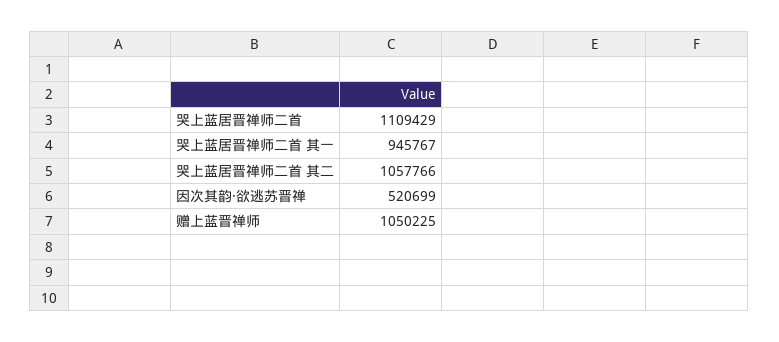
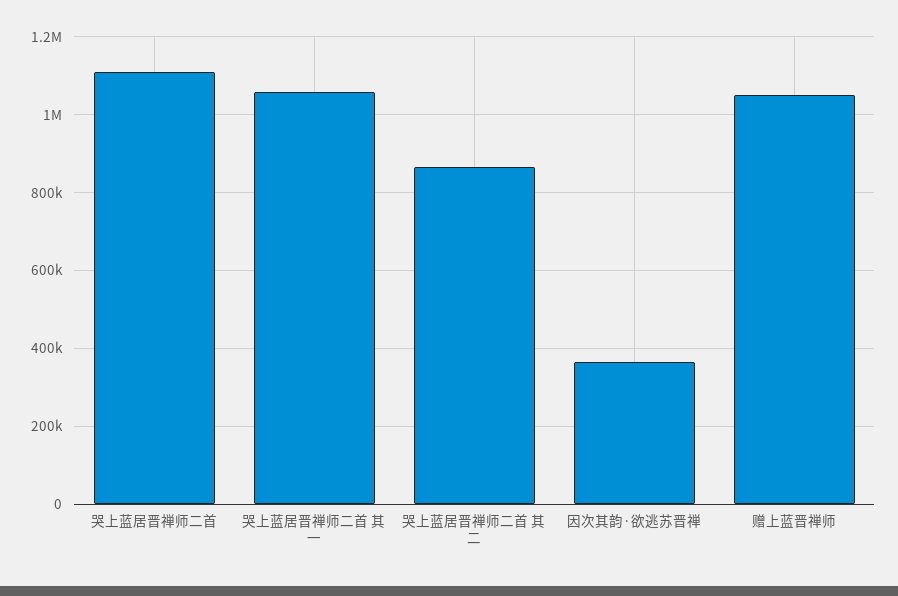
  {
    "哭上蓝居晋禅师二首": 1109429,
-   "哭上蓝居晋禅师二首 其一": 945767,
+   "哭上蓝居晋禅师二首 其一": 1060000,
-   "哭上蓝居晋禅师二首 其二": 1057766,
+   "哭上蓝居晋禅师二首 其二": 860000,
-   "因次其韵·欲逃苏晋禅": 520699,
+   "因次其韵·欲逃苏晋禅": 360000,
    "赠上蓝晋禅师": 1050225
  }

